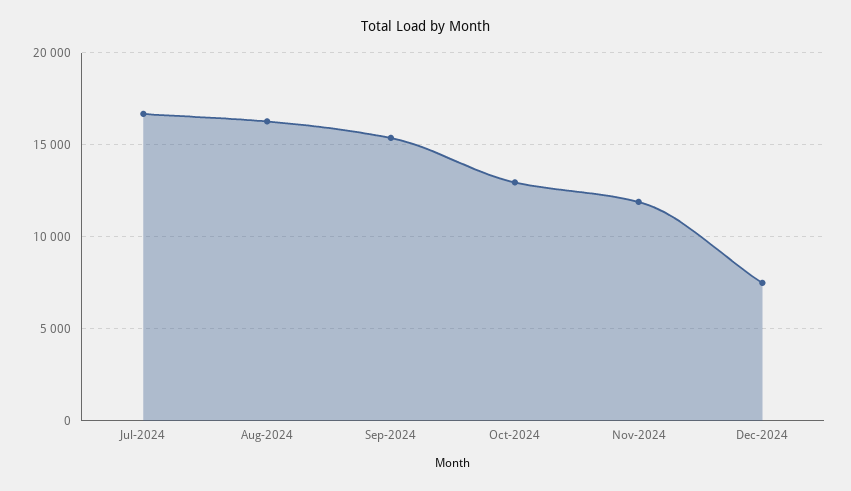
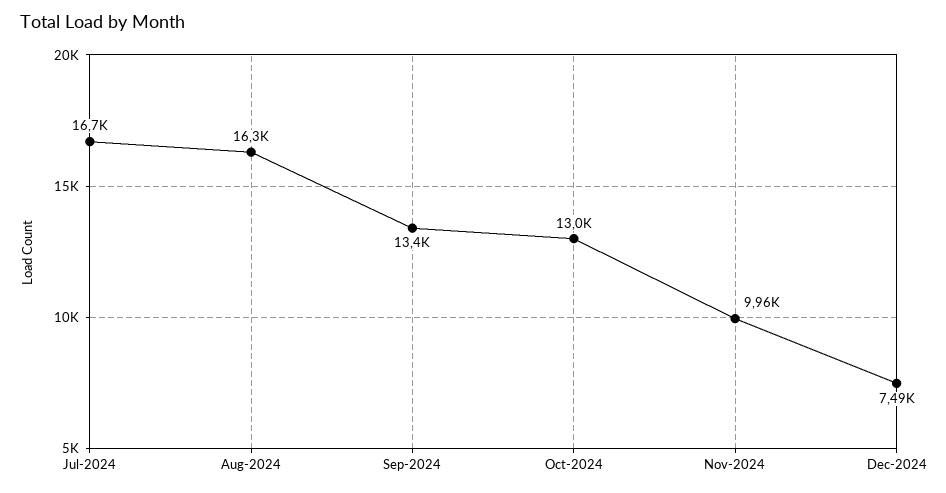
  {
    "Jul-2024": 16700,
    "Aug-2024": 16300,
-   "Sep-2024": 15500,
+   "Sep-2024": 13400,
    "Oct-2024": 13000,
-   "Nov-2024": 12000,
+   "Nov-2024": 9960,
    "Dec-2024": 7490
  }

